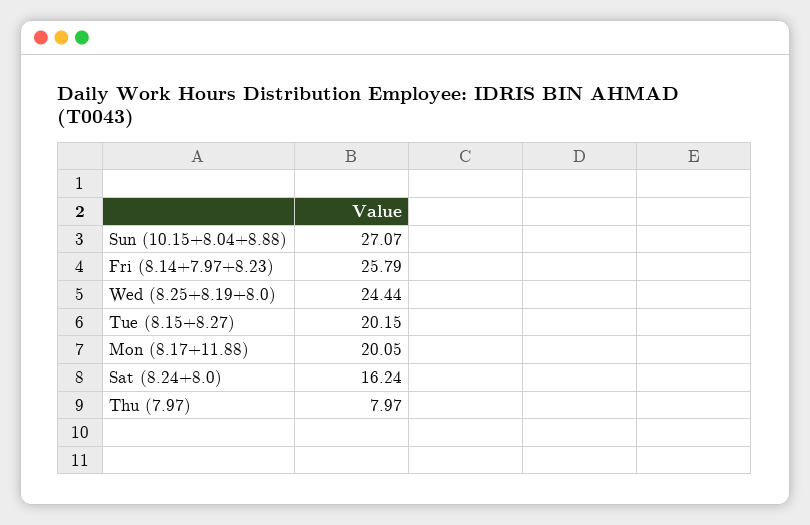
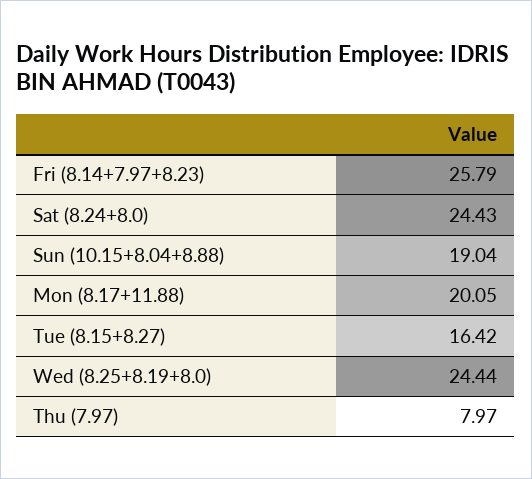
  {
-   "Sun (10.15+8.04+8.88)": 27.07,
+   "Sun (10.15+8.04+8.88)": 19.04,
    "Fri (8.14+7.97+8.23)": 25.79,
    "Wed (8.25+8.19+8.0)": 24.44,
-   "Tue (8.15+8.27)": 20.15,
+   "Tue (8.15+8.27)": 16.42,
    "Mon (8.17+11.88)": 20.05,
-   "Sat (8.24+8.0)": 16.24,
+   "Sat (8.24+8.0)": 24.43,
    "Thu (7.97)": 7.97
  }

